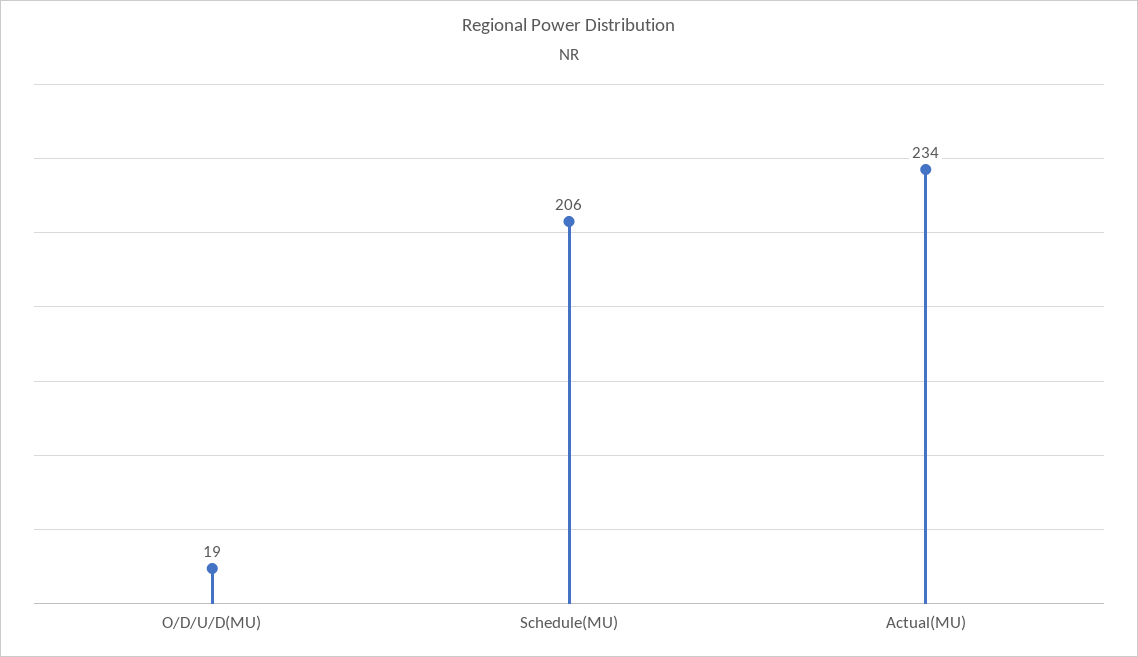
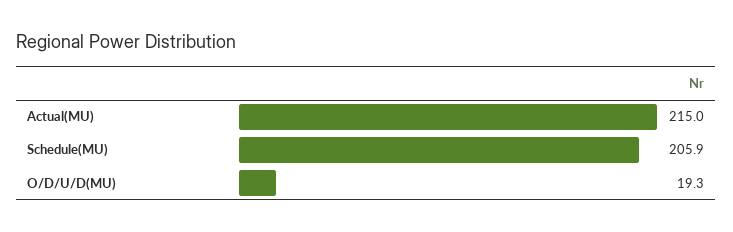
  {
    "O/D/U/D(MU)": 19.3,
    "Schedule(MU)": 205.9,
-   "Actual(MU)": 234
+   "Actual(MU)": 215
  }

